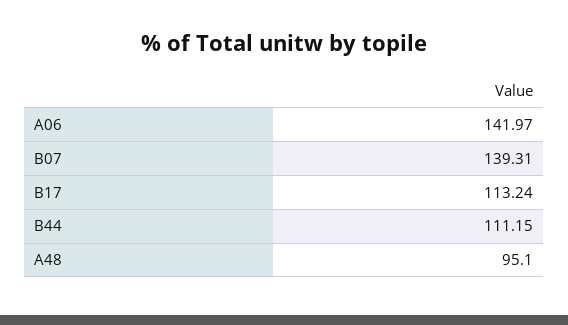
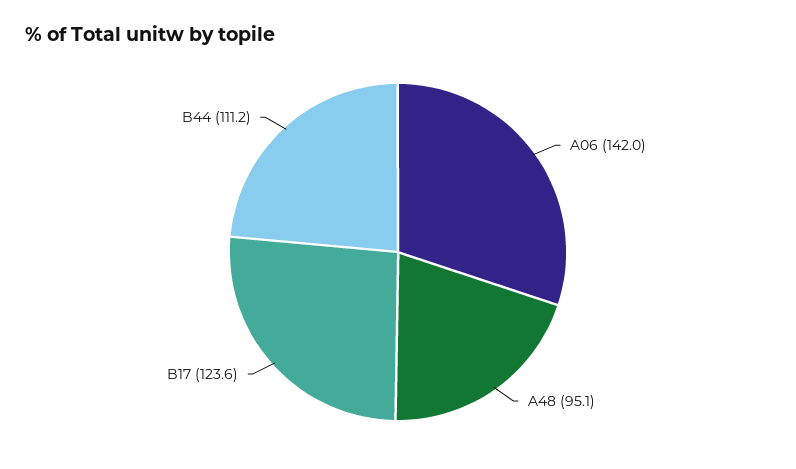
  {
    "A06": 141.97,
-   "B07": 139.31,
-   "B17": 113.24,
+   "B17": 123.6,
    "B44": 111.15,
    "A48": 95.1
  }

